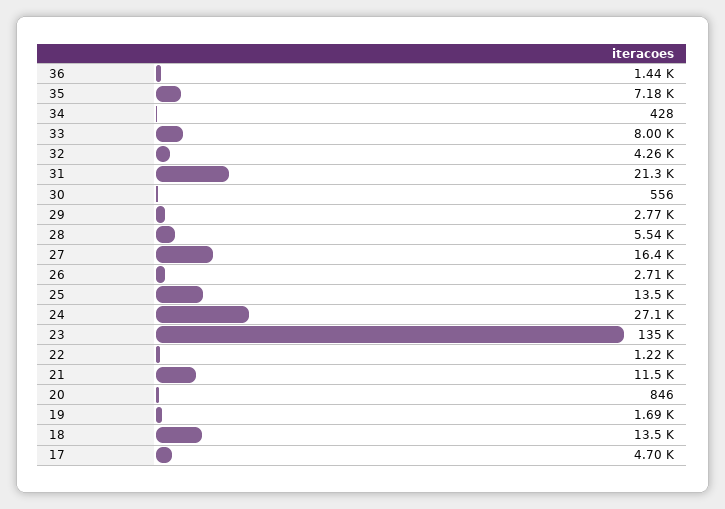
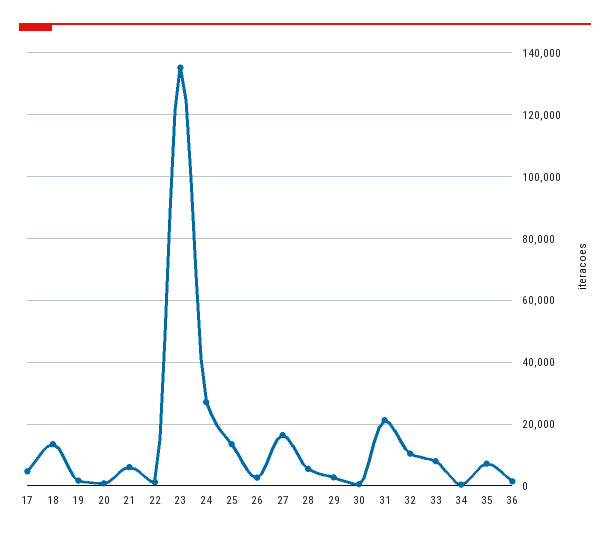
  {
    "36": 1440,
    "35": 7180,
    "34": 428,
    "33": 8000,
-   "32": 4260,
+   "32": 10000,
    "31": 21300,
    "30": 556,
    "29": 2770,
    "28": 5540,
    "27": 16400,
    "26": 2710,
    "25": 13500,
    "24": 27100,
    "23": 135000,
    "22": 1220,
-   "21": 11500,
+   "21": 6000,
    "20": 846,
    "19": 1690,
    "18": 13500,
    "17": 4700
  }

